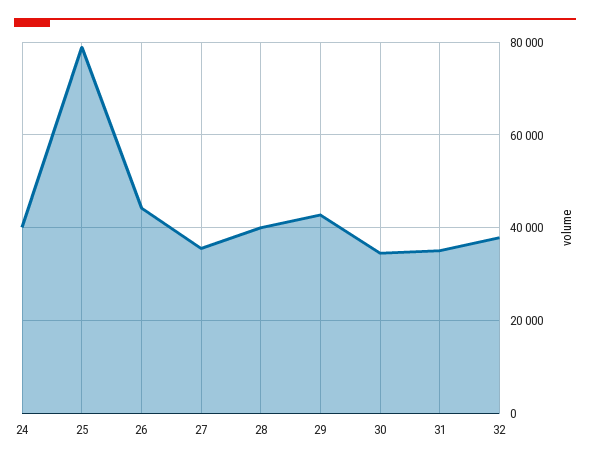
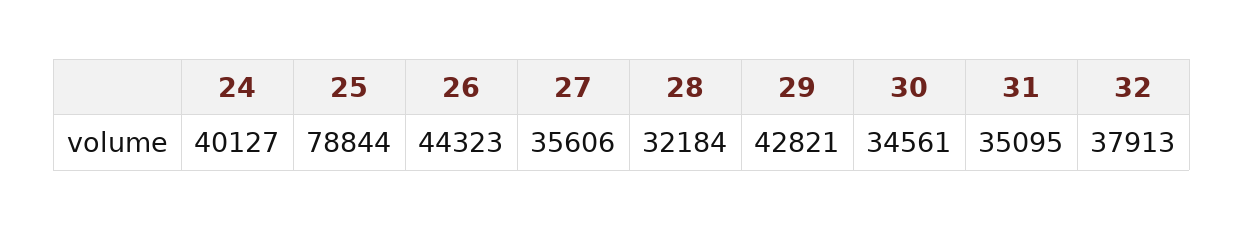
  {
    "24": 40127,
    "25": 78844,
    "26": 44323,
    "27": 35606,
-   "28": 40000,
+   "28": 32184,
    "29": 42821,
    "30": 34561,
    "31": 35095,
    "32": 37913
  }

